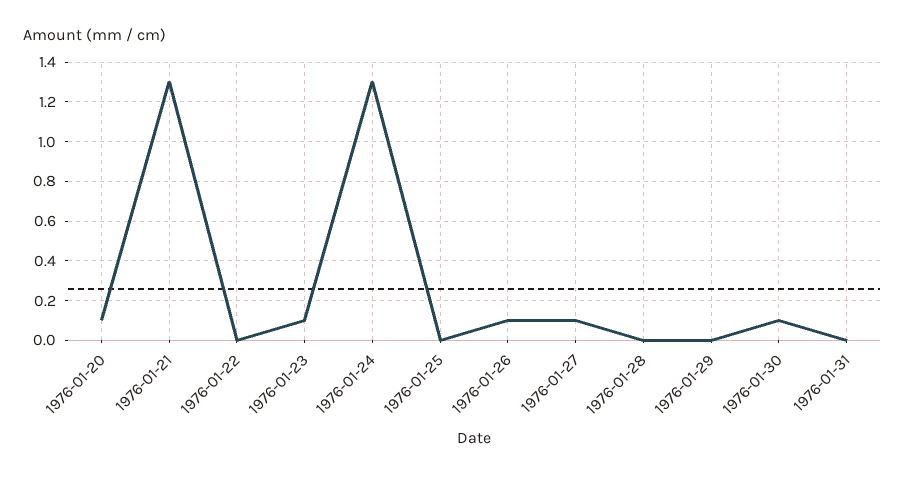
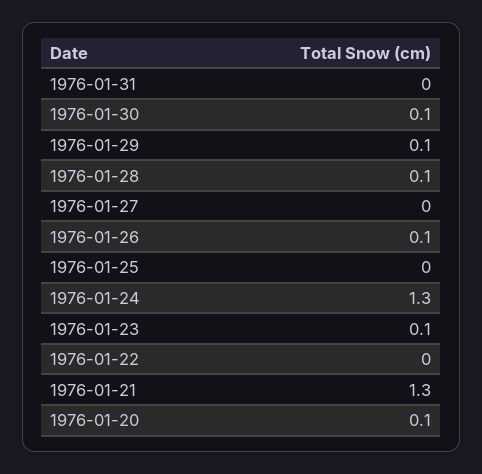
  {
    "1976-01-20": 0.1,
    "1976-01-21": 1.3,
    "1976-01-22": 0,
    "1976-01-23": 0.1,
    "1976-01-24": 1.3,
    "1976-01-25": 0,
    "1976-01-26": 0.1,
-   "1976-01-27": 0.1,
+   "1976-01-27": 0,
-   "1976-01-28": 0,
+   "1976-01-28": 0.1,
-   "1976-01-29": 0,
+   "1976-01-29": 0.1,
    "1976-01-30": 0.1,
    "1976-01-31": 0
  }

